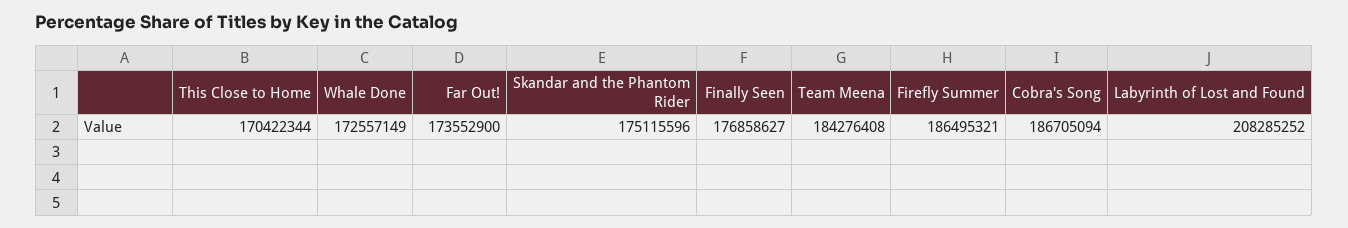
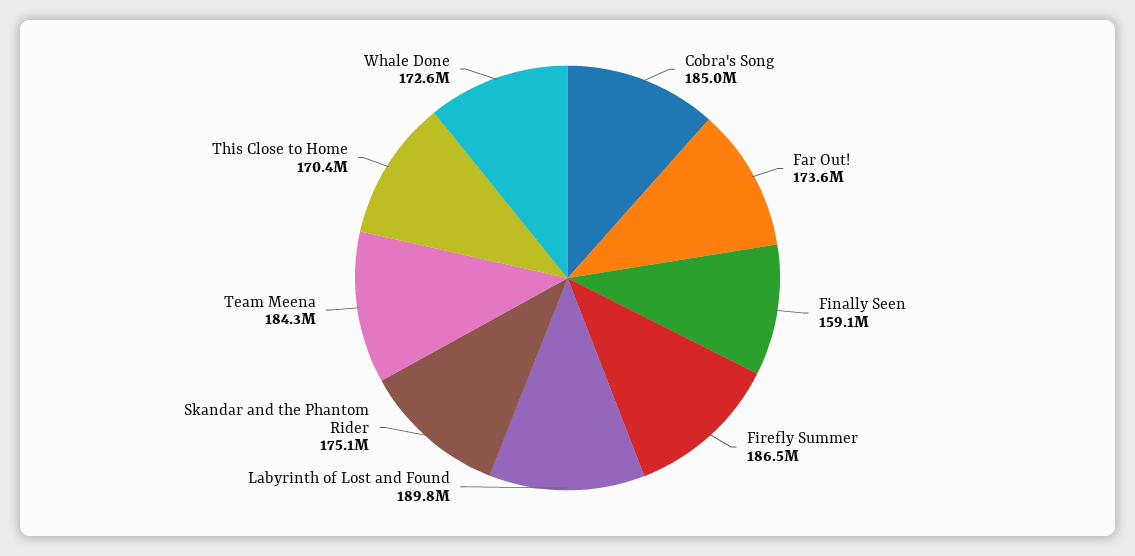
  {
    "This Close to Home": 170422344,
    "Whale Done": 172557149,
    "Far Out!": 173552900,
    "Skandar and the Phantom Rider": 175115596,
-   "Finally Seen": 176858627,
+   "Finally Seen": 159100000,
    "Team Meena": 184276408,
    "Firefly Summer": 186495321,
-   "Cobra's Song": 186705094,
+   "Cobra's Song": 185000000,
-   "Labyrinth of Lost and Found": 208285252
+   "Labyrinth of Lost and Found": 189800000
  }

